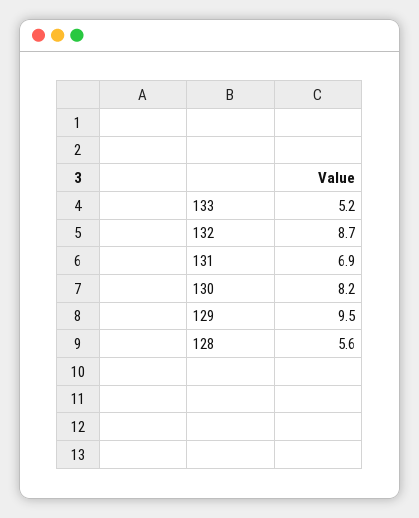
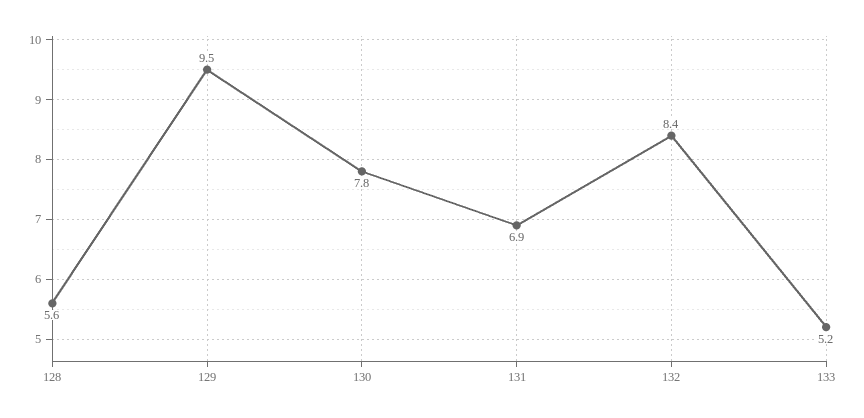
  {
    "133": 5.2,
-   "132": 8.7,
+   "132": 8.4,
    "131": 6.9,
-   "130": 8.2,
+   "130": 7.8,
    "129": 9.5,
    "128": 5.6
  }

